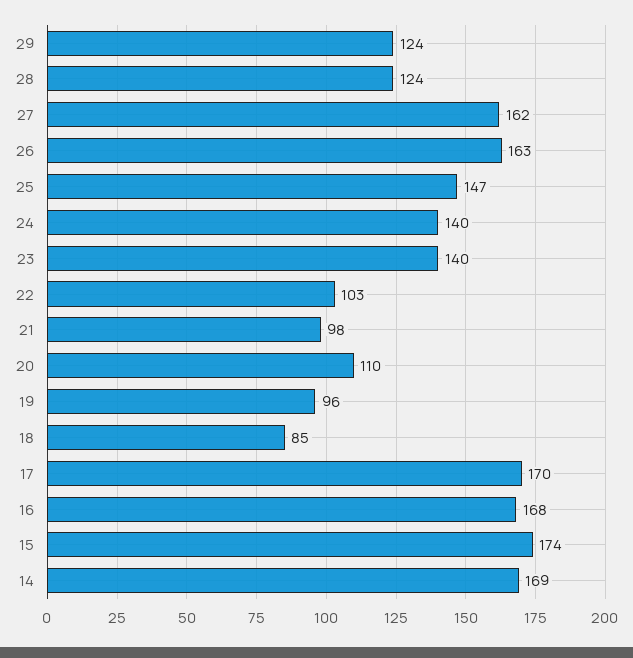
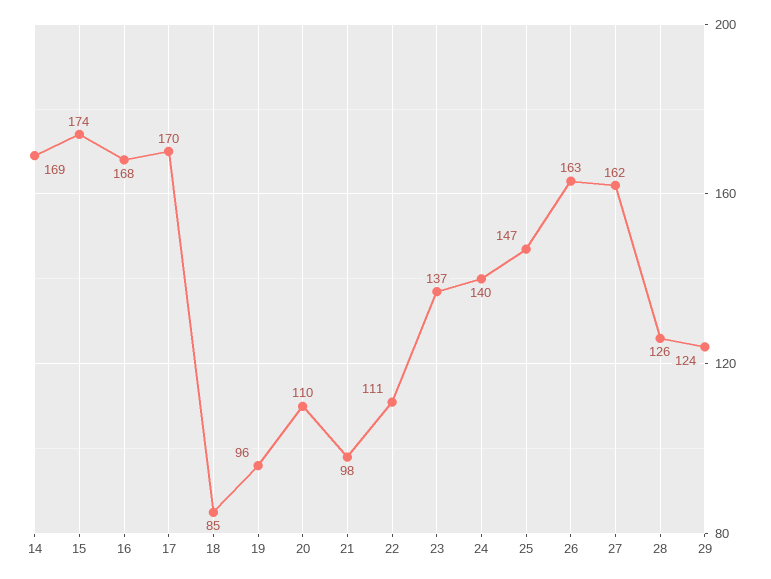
  {
    "29": 124,
-   "28": 124,
+   "28": 126,
    "27": 162,
    "26": 163,
    "25": 147,
    "24": 140,
-   "23": 140,
+   "23": 137,
-   "22": 103,
+   "22": 111,
    "21": 98,
    "20": 110,
    "19": 96,
    "18": 85,
    "17": 170,
    "16": 168,
    "15": 174,
    "14": 169
  }

